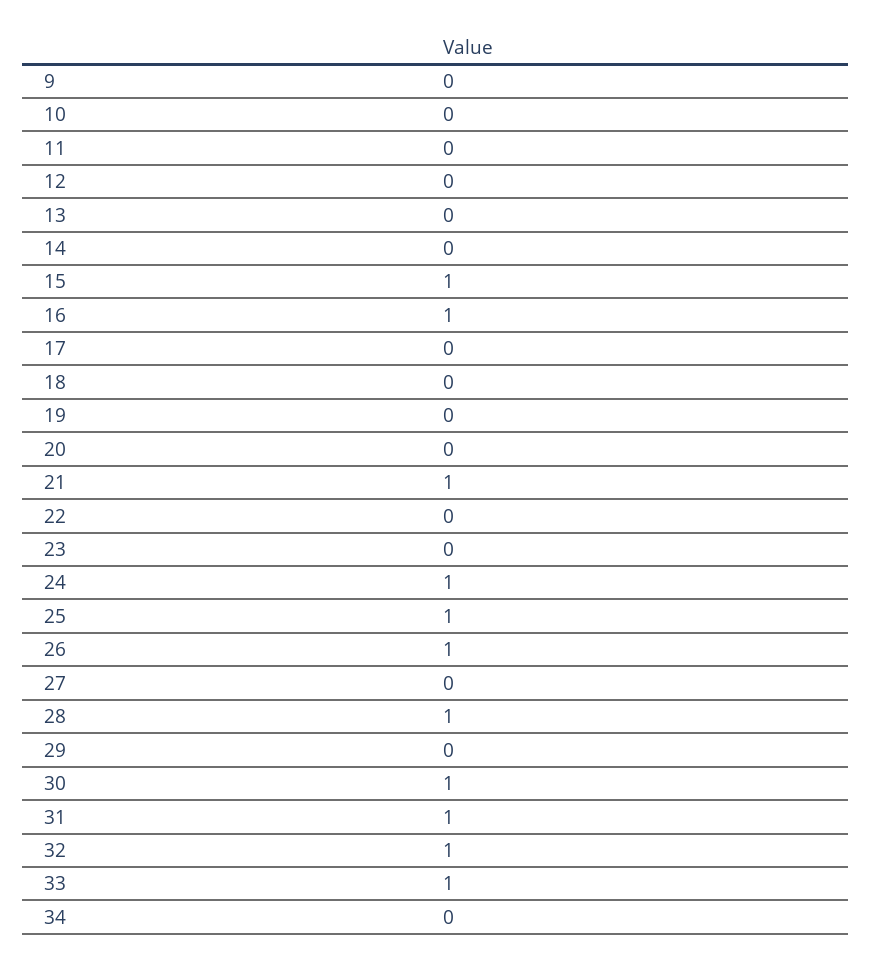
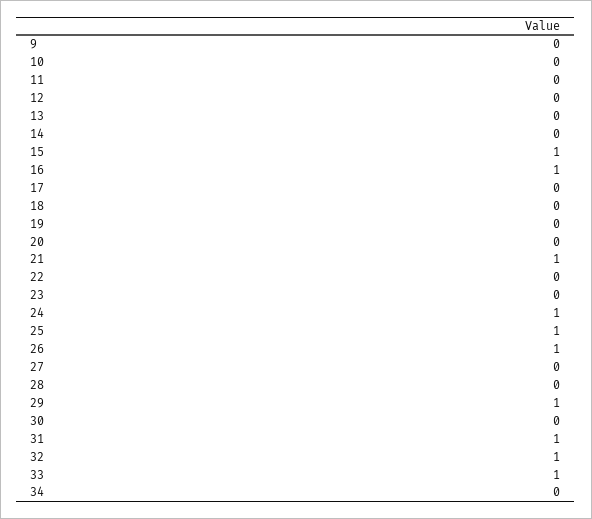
  {
    "9": 0,
    "10": 0,
    "11": 0,
    "12": 0,
    "13": 0,
    "14": 0,
    "15": 1,
    "16": 1,
    "17": 0,
    "18": 0,
    "19": 0,
    "20": 0,
    "21": 1,
    "22": 0,
    "23": 0,
    "24": 1,
    "25": 1,
    "26": 1,
    "27": 0,
-   "28": 1,
+   "28": 0,
-   "29": 0,
+   "29": 1,
-   "30": 1,
+   "30": 0,
    "31": 1,
    "32": 1,
    "33": 1,
    "34": 0
  }

